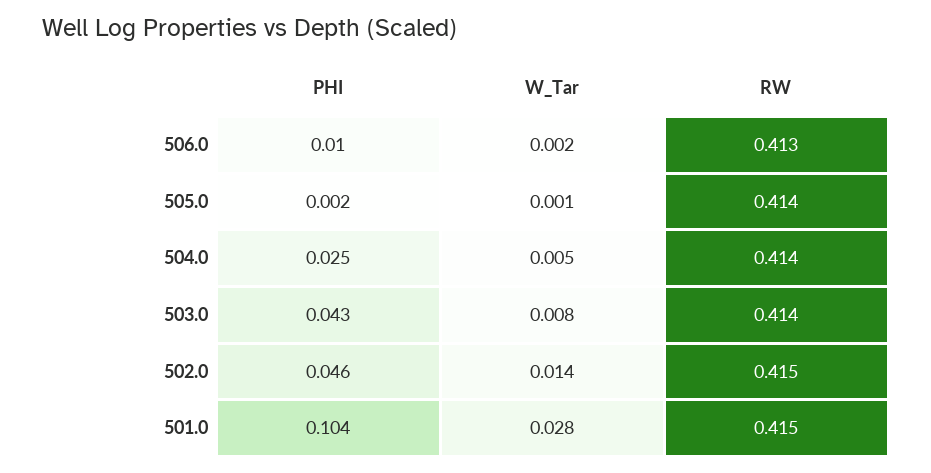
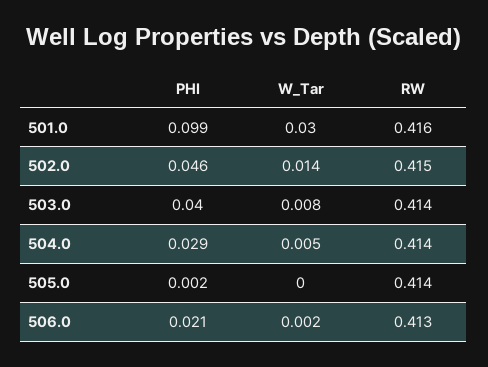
  {
    "PHI": {
-     "506.0": 0.01,
+     "506.0": 0.021,
      "505.0": 0.002,
-     "504.0": 0.025,
+     "504.0": 0.029,
-     "503.0": 0.043,
+     "503.0": 0.04,
      "502.0": 0.046,
-     "501.0": 0.104
+     "501.0": 0.099
    },
    "W_Tar": {
      "506.0": 0.002,
-     "505.0": 0.001,
+     "505.0": 0,
      "504.0": 0.005,
      "503.0": 0.008,
      "502.0": 0.014,
-     "501.0": 0.028
+     "501.0": 0.03
    },
    "RW": {
      "506.0": 0.413,
      "505.0": 0.414,
      "504.0": 0.414,
      "503.0": 0.414,
      "502.0": 0.415,
-     "501.0": 0.415
+     "501.0": 0.416
    }
  }

